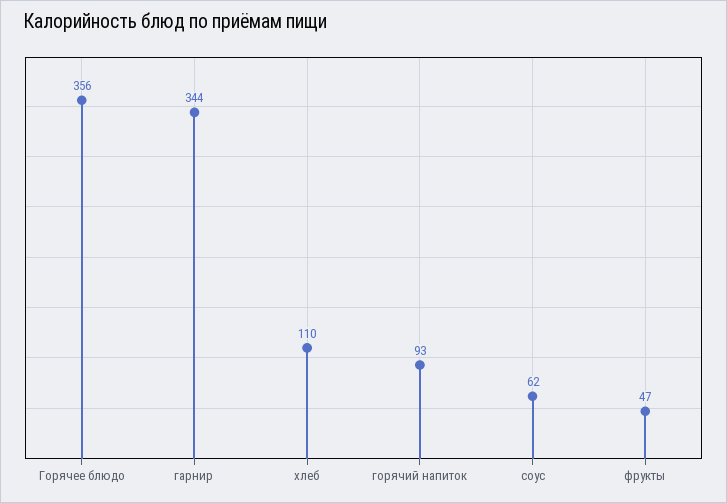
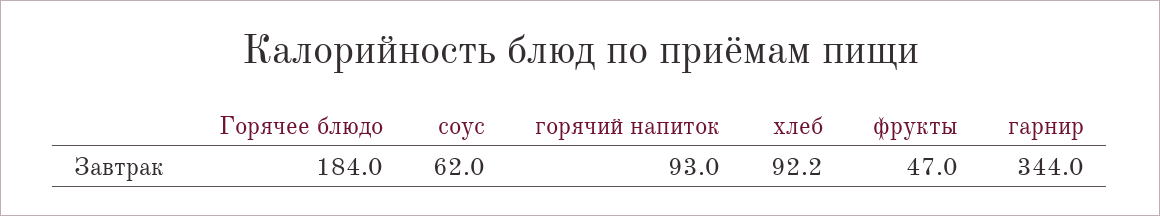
  {
-   "Горячее блюдо": 356,
+   "Горячее блюдо": 184,
    "гарнир": 344,
-   "хлеб": 110,
+   "хлеб": 92.2,
    "горячий напиток": 93,
    "соус": 62,
    "фрукты": 47
  }

